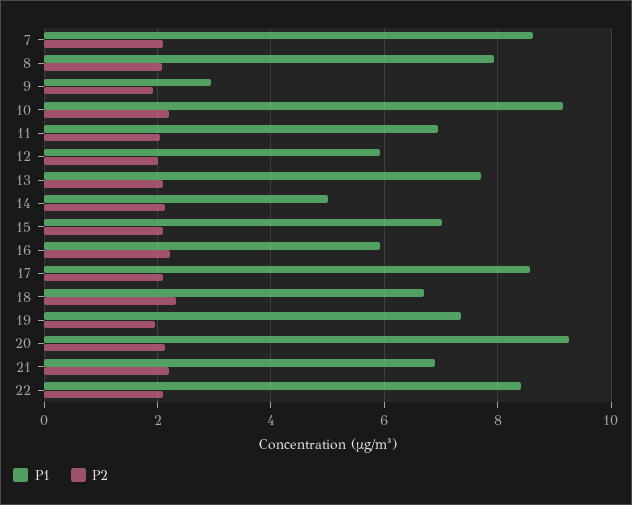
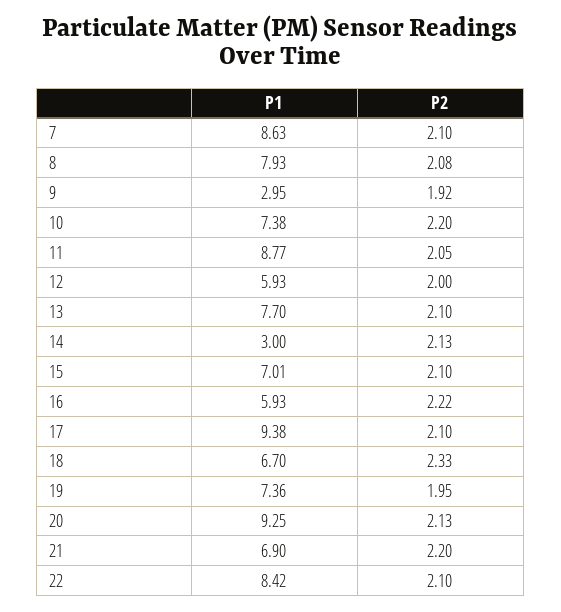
  {
    "P1": {
      "7": 8.63,
      "8": 7.93,
      "9": 2.95,
-     "10": 9.2,
+     "10": 7.38,
-     "11": 7,
+     "11": 8.77,
      "12": 5.93,
      "13": 7.7,
-     "14": 5,
+     "14": 3,
      "15": 7.01,
      "16": 5.93,
-     "17": 8.6,
+     "17": 9.38,
      "18": 6.7,
      "19": 7.36,
      "20": 9.25,
      "21": 6.9,
      "22": 8.42
    },
    "P2": {
      "7": 2.1,
      "8": 2.08,
      "9": 1.92,
      "10": 2.2,
      "11": 2.05,
      "12": 2,
      "13": 2.1,
      "14": 2.13,
      "15": 2.1,
      "16": 2.22,
      "17": 2.1,
      "18": 2.33,
      "19": 1.95,
      "20": 2.13,
      "21": 2.2,
      "22": 2.1
    }
  }

